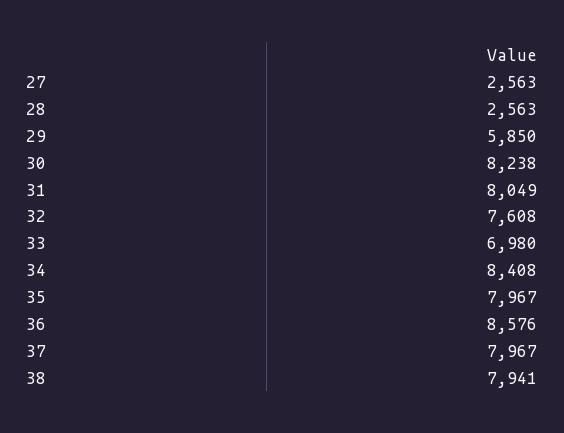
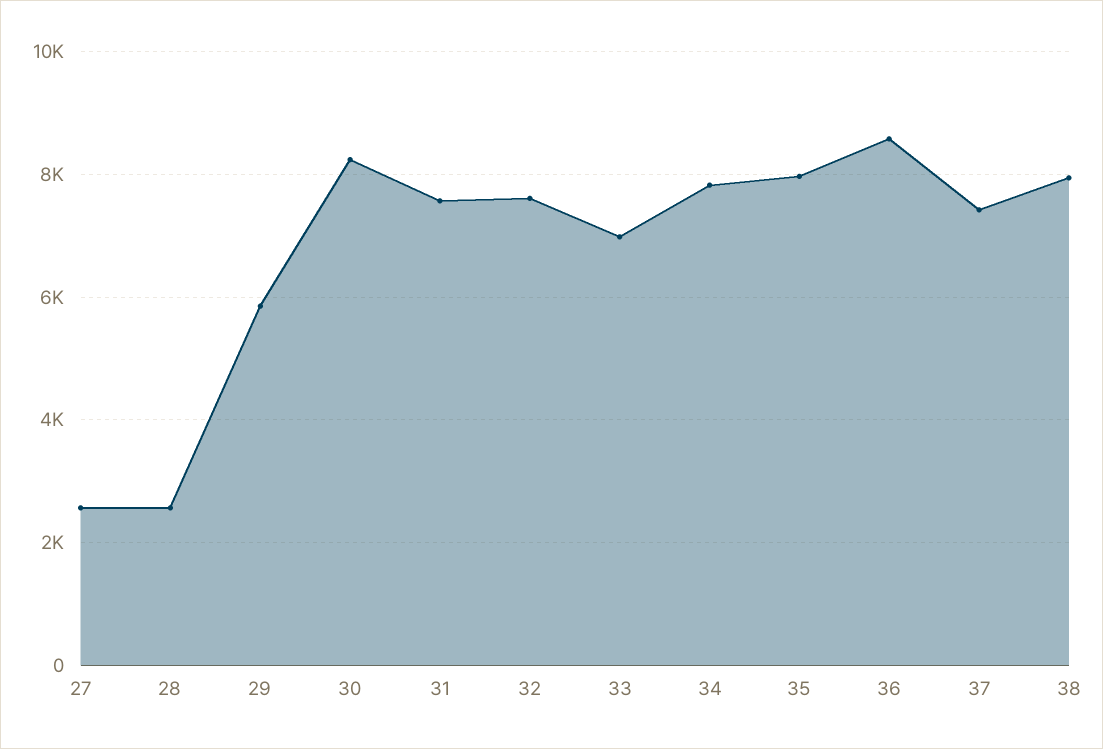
  {
    "27": 2563,
    "28": 2563,
    "29": 5850,
    "30": 8238,
-   "31": 8049,
+   "31": 7600,
    "32": 7608,
    "33": 6980,
-   "34": 8408,
+   "34": 7800,
    "35": 7967,
    "36": 8576,
-   "37": 7967,
+   "37": 7400,
    "38": 7941
  }

